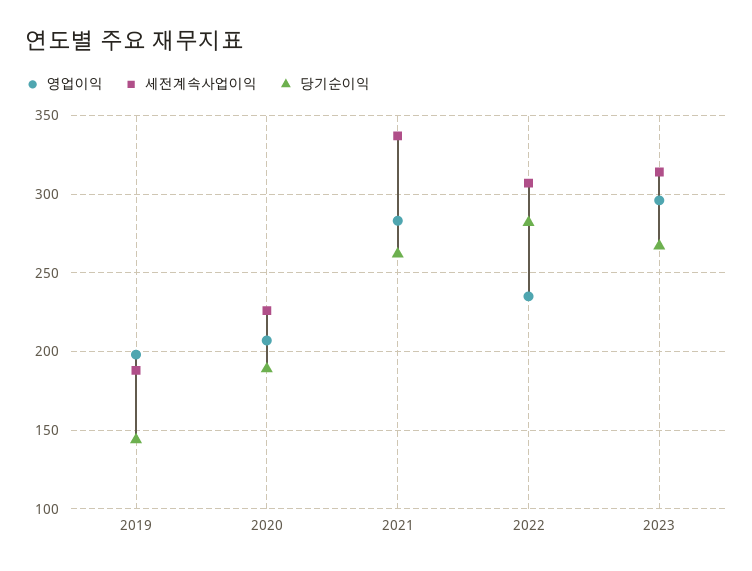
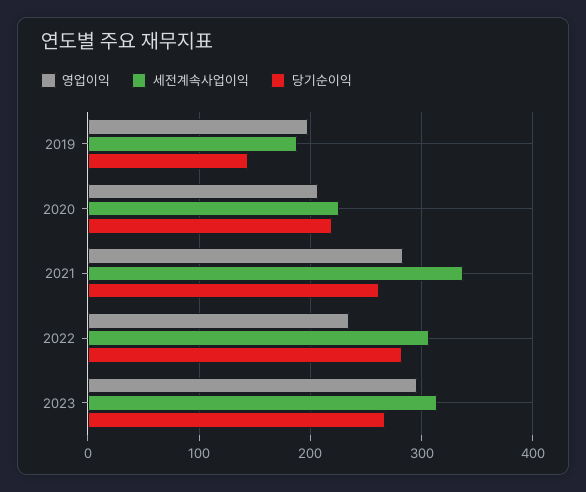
  {
    "영업이익": {
      "2019": 200,
      "2020": 205,
      "2021": 285,
      "2022": 235,
      "2023": 295
    },
    "세전계속사업이익": {
      "2019": 190,
      "2020": 225,
      "2021": 335,
      "2022": 305,
      "2023": 315
    },
    "당기순이익": {
      "2019": 145,
-     "2020": 190,
+     "2020": 220,
      "2021": 260,
      "2022": 280,
      "2023": 265
    }
  }

